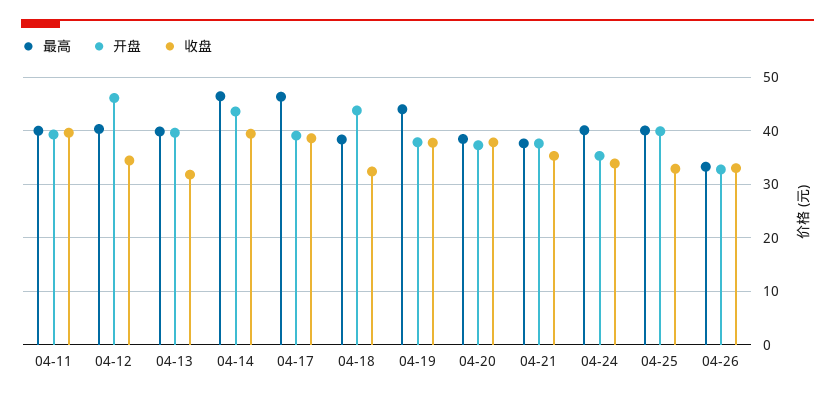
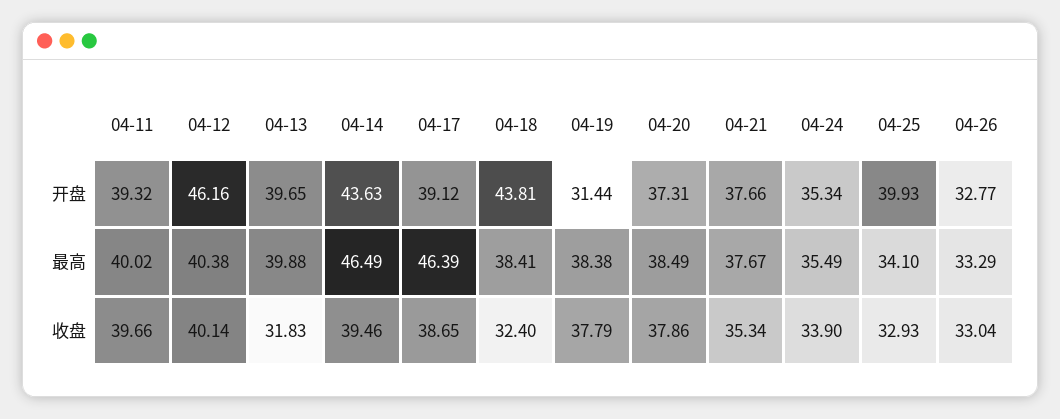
  {
    "最高": {
      "04-11": 40.02,
      "04-12": 40.38,
      "04-13": 39.88,
      "04-14": 46.49,
      "04-17": 46.39,
      "04-18": 38.41,
-     "04-19": 44,
+     "04-19": 38.38,
      "04-20": 38.49,
      "04-21": 37.67,
-     "04-24": 40,
+     "04-24": 35.49,
-     "04-25": 40,
+     "04-25": 34.1,
      "04-26": 33.29
    },
    "开盘": {
      "04-11": 39.32,
      "04-12": 46.16,
      "04-13": 39.65,
      "04-14": 43.63,
      "04-17": 39.12,
      "04-18": 43.81,
-     "04-19": 38,
+     "04-19": 31.44,
      "04-20": 37.31,
      "04-21": 37.66,
      "04-24": 35.34,
      "04-25": 39.93,
      "04-26": 32.77
    },
    "收盘": {
      "04-11": 39.66,
-     "04-12": 34,
+     "04-12": 40.14,
      "04-13": 31.83,
      "04-14": 39.46,
      "04-17": 38.65,
      "04-18": 32.4,
      "04-19": 37.79,
      "04-20": 37.86,
      "04-21": 35.34,
      "04-24": 33.9,
      "04-25": 32.93,
      "04-26": 33.04
    }
  }

